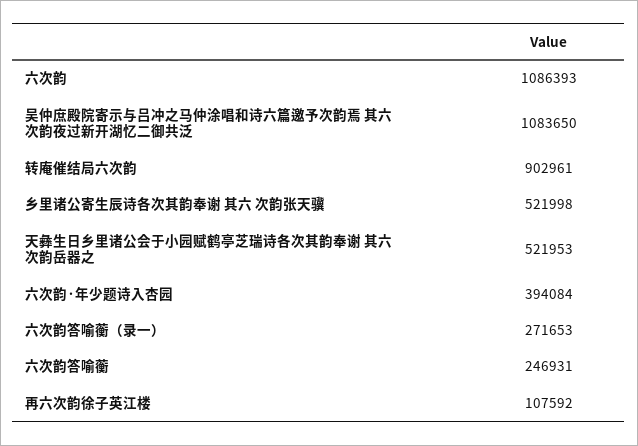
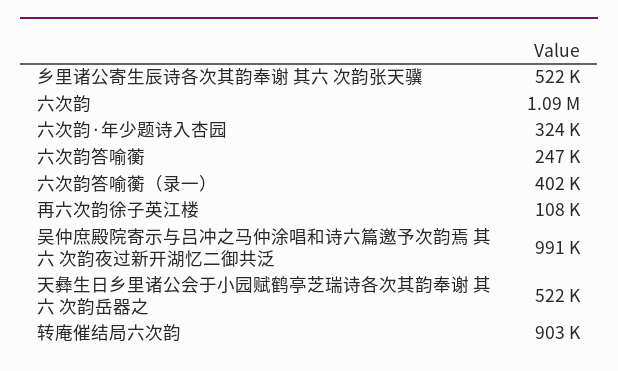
  {
    "六次韵": 1086393,
-   "吴仲庶殿院寄示与吕冲之马仲涂唱和诗六篇邀予次韵焉 其六 次韵夜过新开湖忆二御共泛": 1083650,
+   "吴仲庶殿院寄示与吕冲之马仲涂唱和诗六篇邀予次韵焉 其六 次韵夜过新开湖忆二御共泛": 991000,
    "转庵催结局六次韵": 902961,
    "乡里诸公寄生辰诗各次其韵奉谢 其六 次韵张天骥": 521998,
    "天彝生日乡里诸公会于小园赋鹤亭芝瑞诗各次其韵奉谢 其六 次韵岳器之": 521953,
-   "六次韵·年少题诗入杏园": 394084,
+   "六次韵·年少题诗入杏园": 324000,
-   "六次韵答喻蘅（录一）": 271653,
+   "六次韵答喻蘅（录一）": 402000,
    "六次韵答喻蘅": 246931,
    "再六次韵徐子英江楼": 107592
  }

